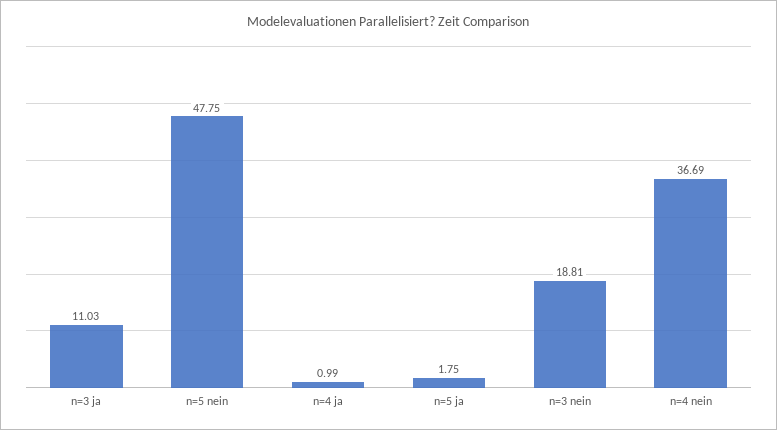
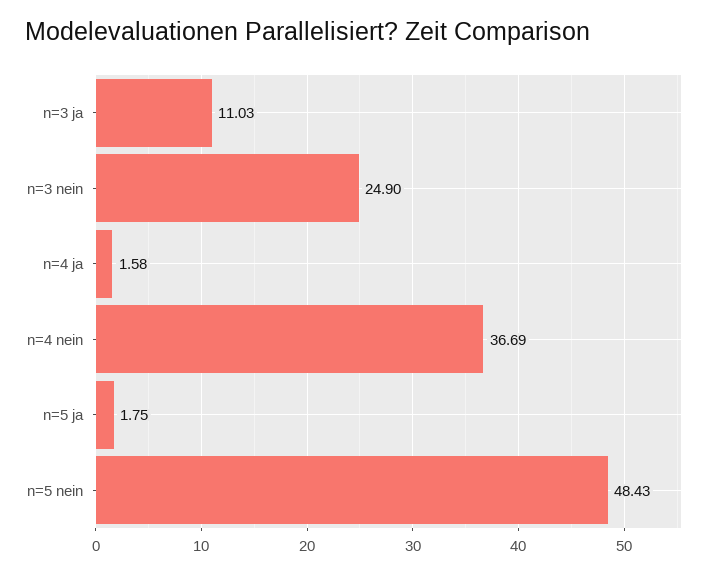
  {
    "n=3 ja": 11.03,
-   "n=5 nein": 47.75,
+   "n=5 nein": 48.43,
-   "n=4 ja": 0.99,
+   "n=4 ja": 1.58,
    "n=5 ja": 1.75,
-   "n=3 nein": 18.81,
+   "n=3 nein": 24.9,
    "n=4 nein": 36.69
  }

